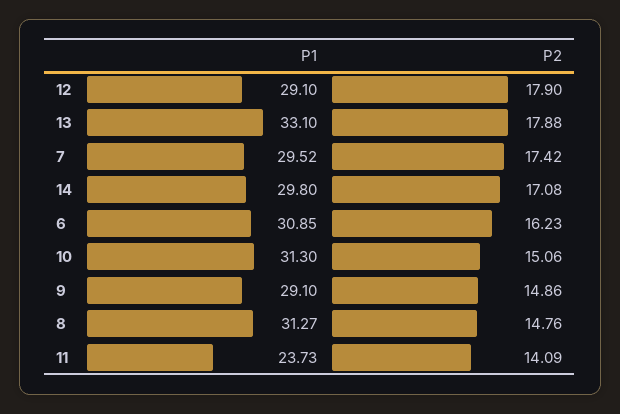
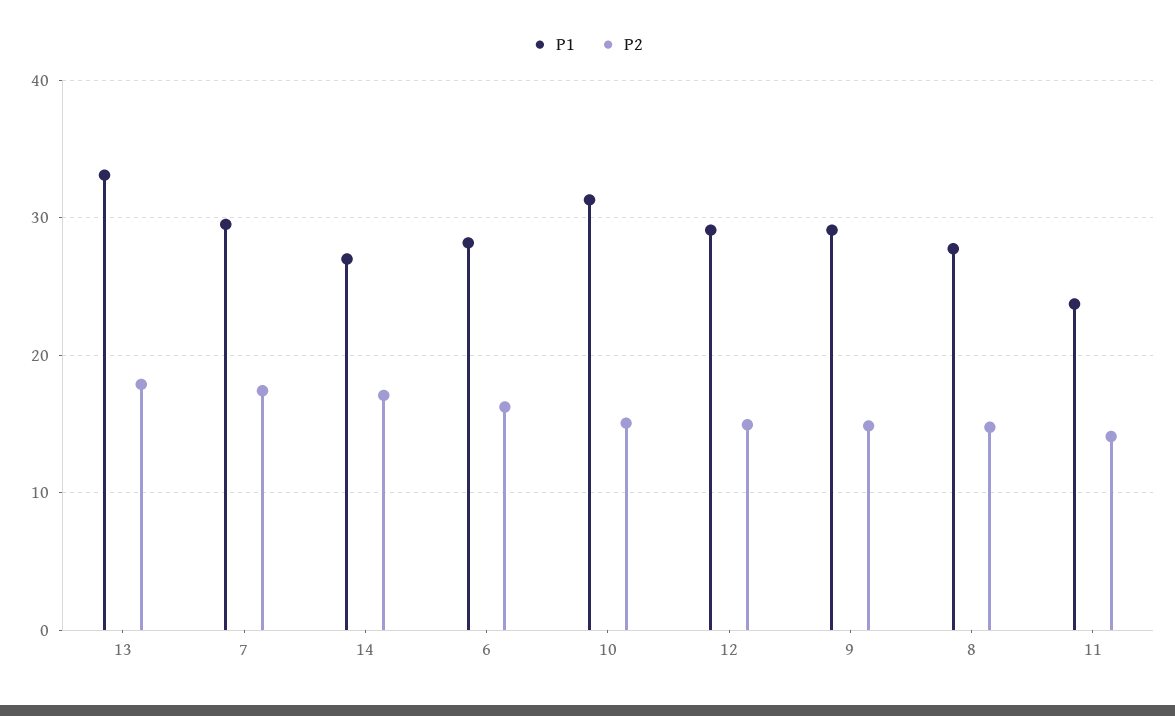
  {
    "P1": {
      "12": 29.1,
      "13": 33.1,
      "7": 29.52,
-     "14": 29.8,
+     "14": 27,
-     "6": 30.85,
+     "6": 28,
      "10": 31.3,
      "9": 29.1,
-     "8": 31.27,
+     "8": 28,
      "11": 23.73
    },
    "P2": {
-     "12": 17.9,
+     "12": 15,
      "13": 17.88,
      "7": 17.42,
      "14": 17.08,
      "6": 16.23,
      "10": 15.06,
      "9": 14.86,
      "8": 14.76,
      "11": 14.09
    }
  }

